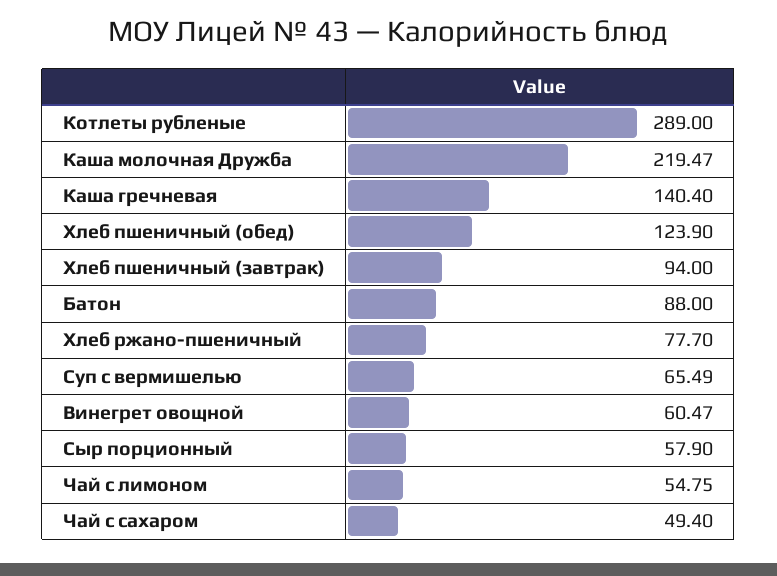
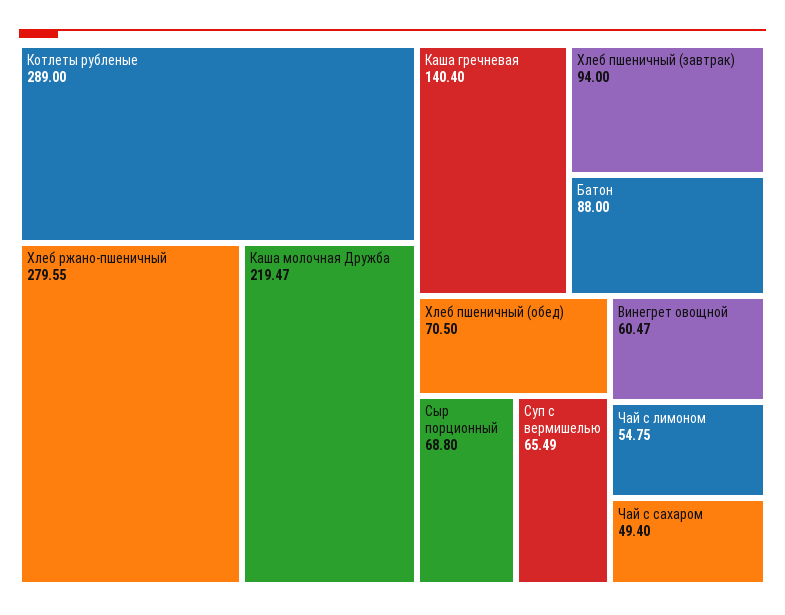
  {
    "Котлеты рубленые": 289,
    "Каша молочная Дружба": 219.47,
    "Каша гречневая": 140.4,
-   "Хлеб пшеничный (обед)": 123.9,
+   "Хлеб пшеничный (обед)": 70.5,
    "Хлеб пшеничный (завтрак)": 94,
    "Батон": 88,
-   "Хлеб ржано-пшеничный": 77.7,
+   "Хлеб ржано-пшеничный": 279.55,
    "Суп с вермишелью": 65.49,
    "Винегрет овощной": 60.47,
-   "Сыр порционный": 57.9,
+   "Сыр порционный": 68.8,
    "Чай с лимоном": 54.75,
    "Чай с сахаром": 49.4
  }

